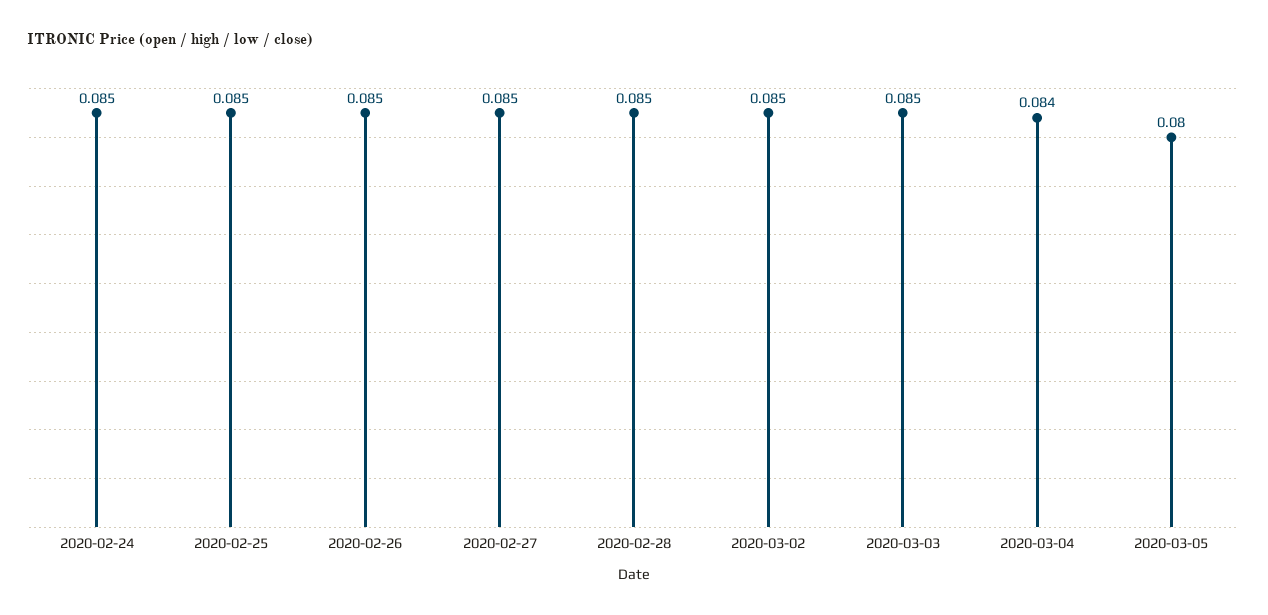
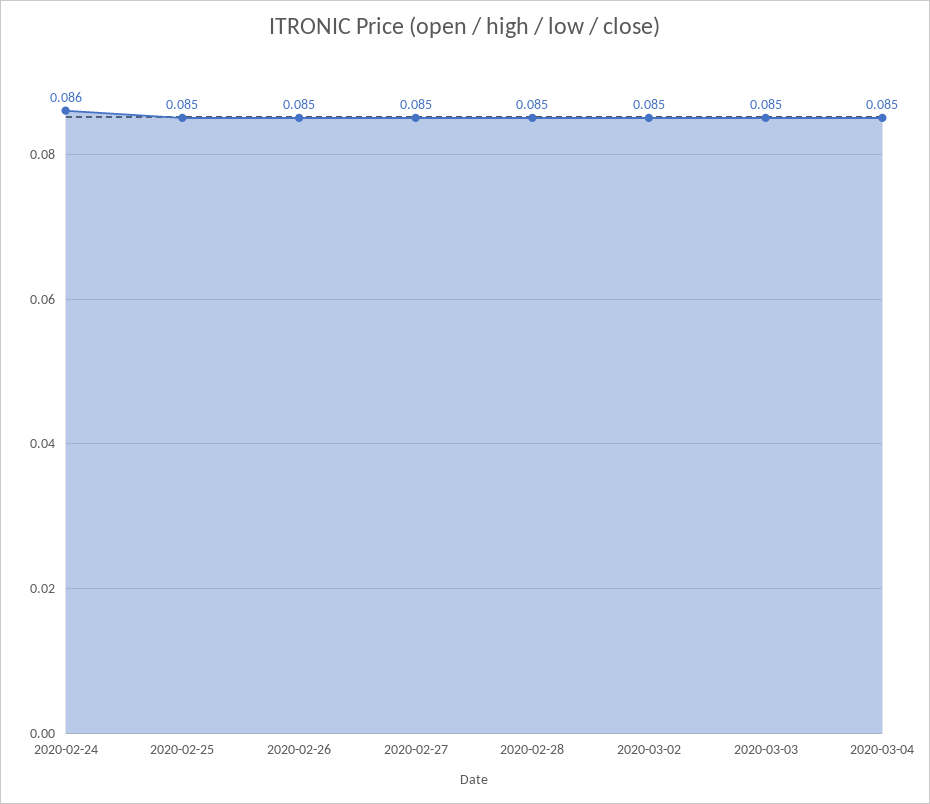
  {
-   "2020-02-24": 0.085,
+   "2020-02-24": 0.086,
    "2020-02-25": 0.085,
    "2020-02-26": 0.085,
    "2020-02-27": 0.085,
    "2020-02-28": 0.085,
    "2020-03-02": 0.085,
    "2020-03-03": 0.085,
-   "2020-03-04": 0.084,
+   "2020-03-04": 0.085
-   "2020-03-05": 0.08
  }

